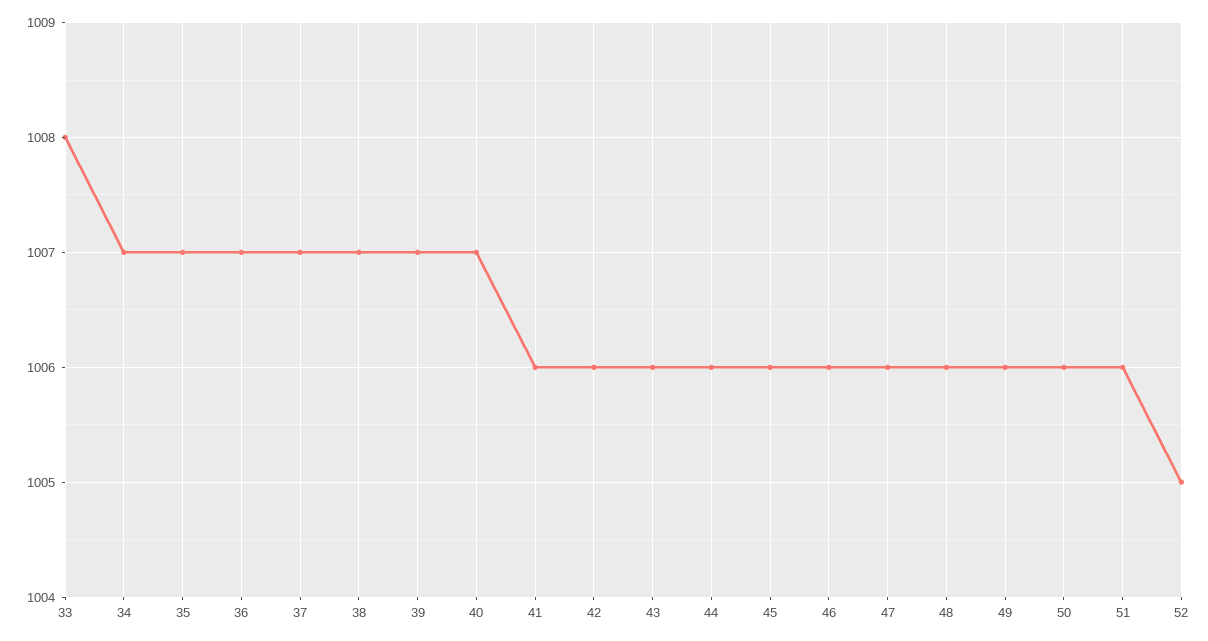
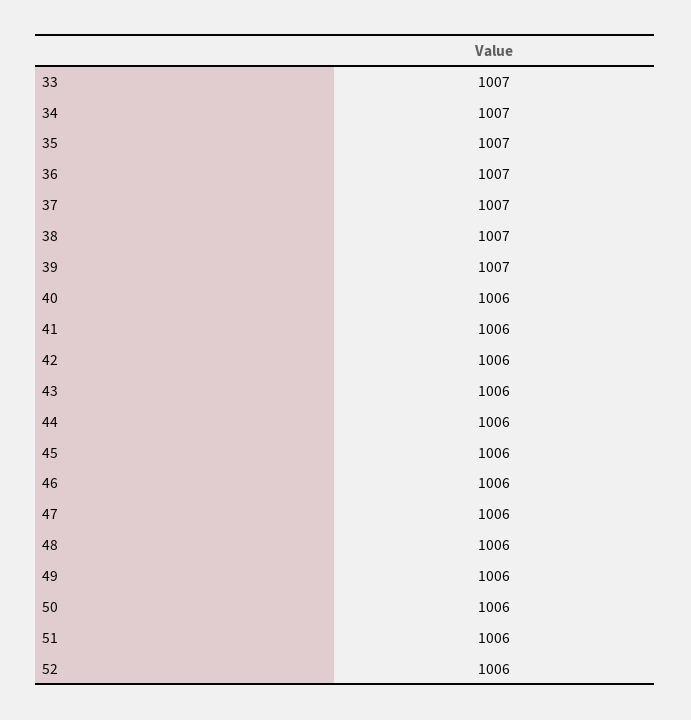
  {
-   "33": 1008,
+   "33": 1007,
    "34": 1007,
    "35": 1007,
    "36": 1007,
    "37": 1007,
    "38": 1007,
    "39": 1007,
-   "40": 1007,
+   "40": 1006,
    "41": 1006,
    "42": 1006,
    "43": 1006,
    "44": 1006,
    "45": 1006,
    "46": 1006,
    "47": 1006,
    "48": 1006,
    "49": 1006,
    "50": 1006,
    "51": 1006,
-   "52": 1005
+   "52": 1006
  }

